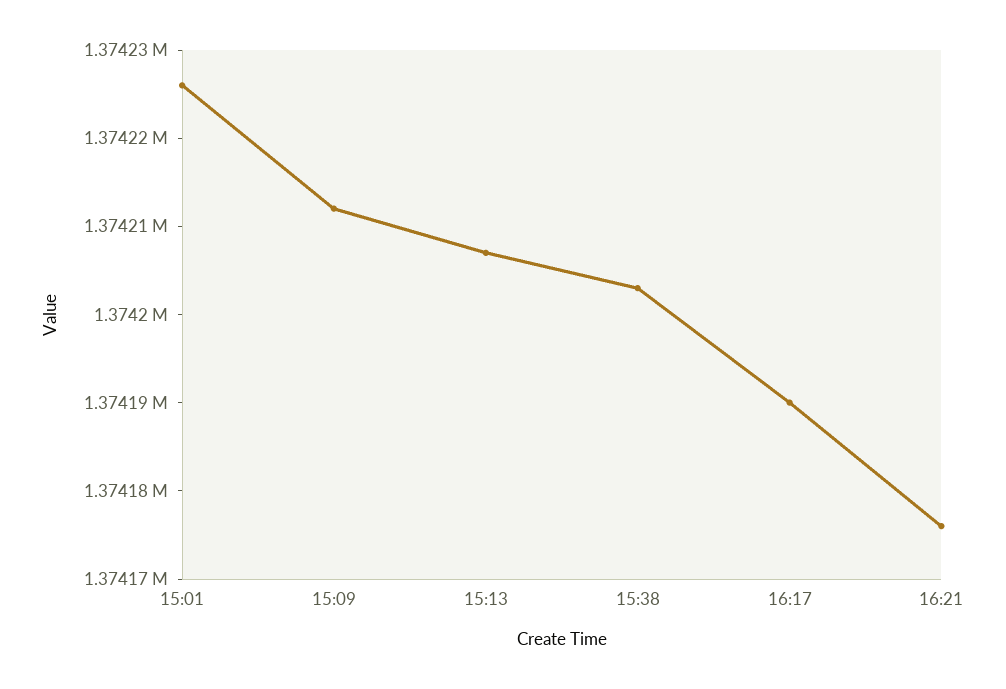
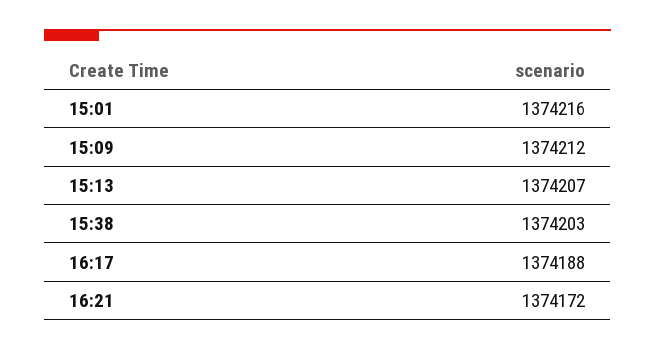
  {
-   "15:01": 1374226,
+   "15:01": 1374216,
    "15:09": 1374212,
    "15:13": 1374207,
    "15:38": 1374203,
-   "16:17": 1374190,
+   "16:17": 1374188,
-   "16:21": 1374176
+   "16:21": 1374172
  }

